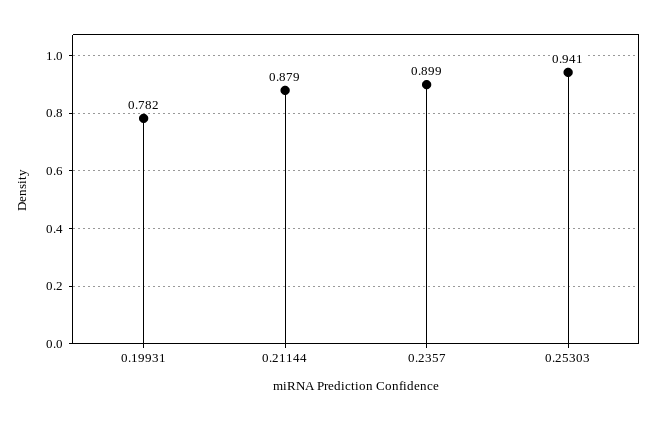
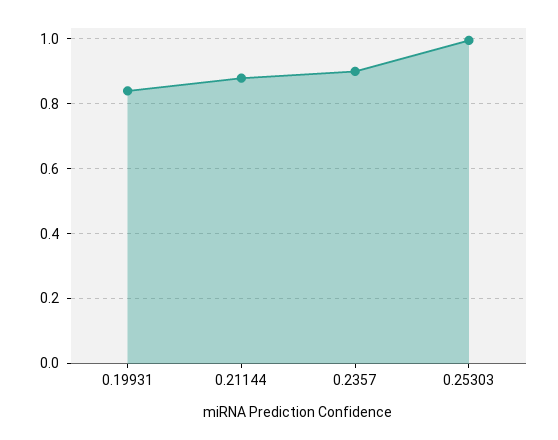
  {
-   "0.19931": 0.782,
+   "0.19931": 0.84,
    "0.21144": 0.879,
    "0.2357": 0.899,
-   "0.25303": 0.941
+   "0.25303": 1
  }

